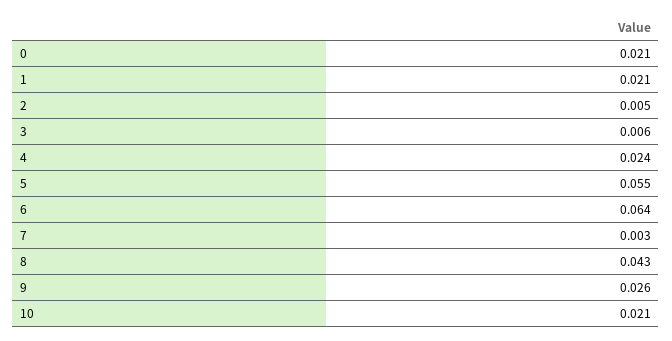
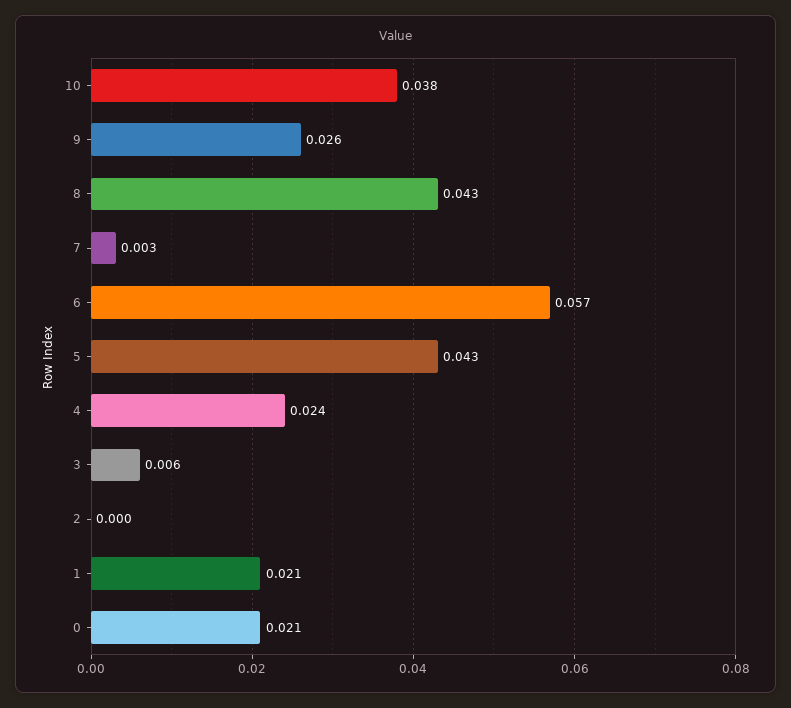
  {
    "0": 0.021,
    "1": 0.021,
-   "2": 0.005,
+   "2": 0,
    "3": 0.006,
    "4": 0.024,
-   "5": 0.055,
+   "5": 0.043,
-   "6": 0.064,
+   "6": 0.057,
    "7": 0.003,
    "8": 0.043,
    "9": 0.026,
-   "10": 0.021
+   "10": 0.038
  }

